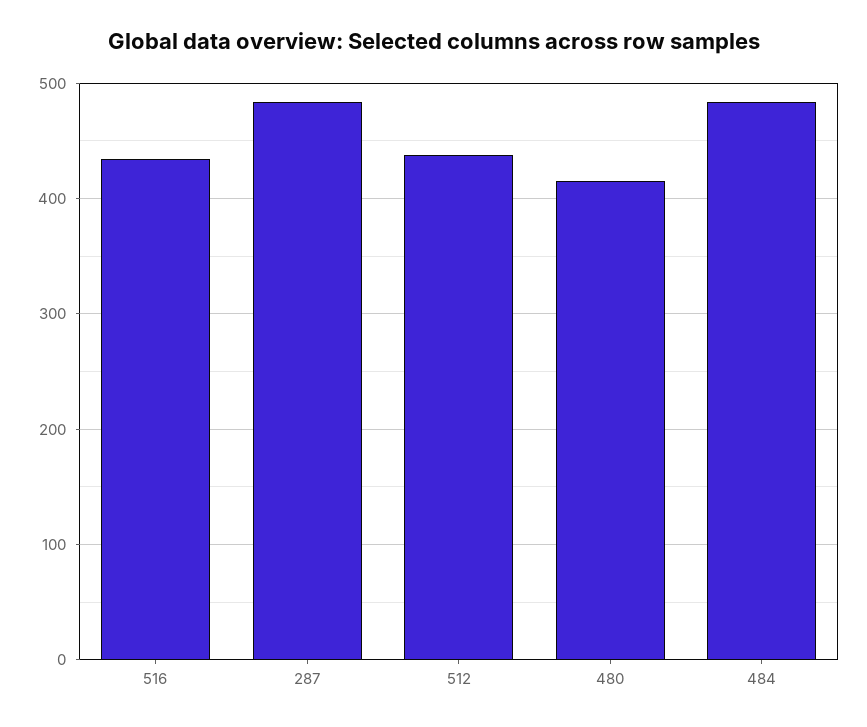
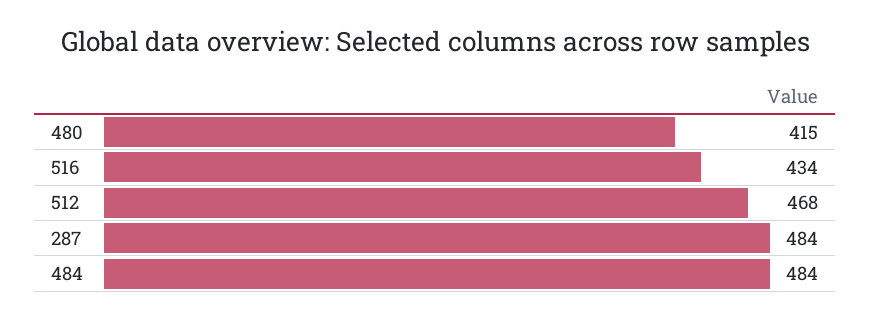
  {
    "516": 434,
    "287": 484,
-   "512": 440,
+   "512": 468,
    "480": 415,
    "484": 484
  }

